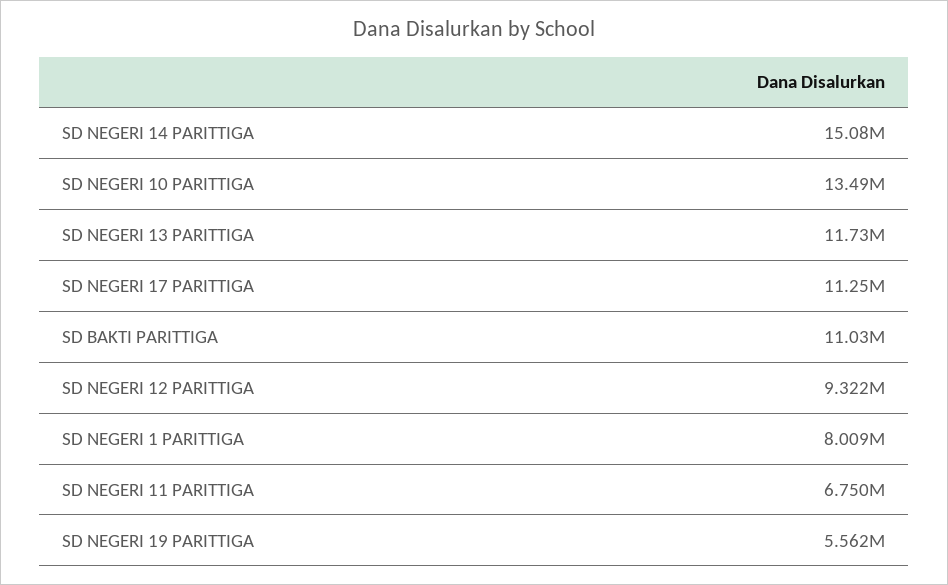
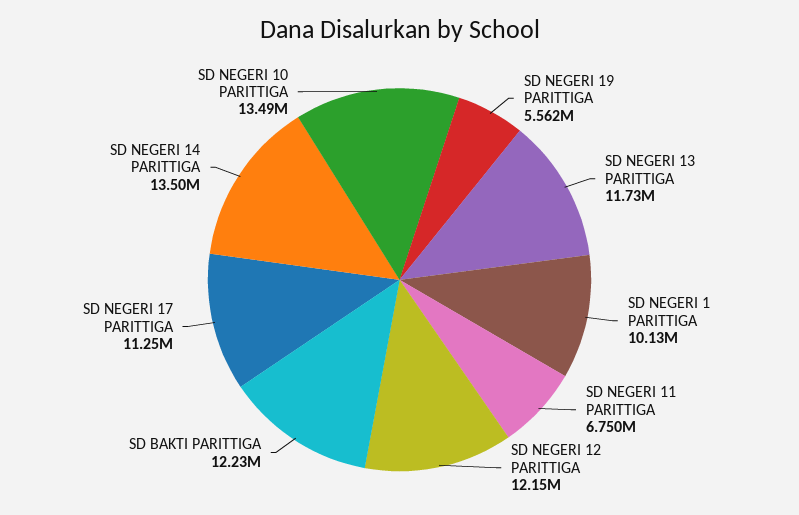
  {
-   "SD NEGERI 14 PARITTIGA": 15080000,
+   "SD NEGERI 14 PARITTIGA": 13500000,
    "SD NEGERI 10 PARITTIGA": 13490000,
    "SD NEGERI 13 PARITTIGA": 11730000,
    "SD NEGERI 17 PARITTIGA": 11250000,
-   "SD BAKTI PARITTIGA": 11030000,
+   "SD BAKTI PARITTIGA": 12230000,
-   "SD NEGERI 12 PARITTIGA": 9322000,
+   "SD NEGERI 12 PARITTIGA": 12150000,
-   "SD NEGERI 1 PARITTIGA": 8009000,
+   "SD NEGERI 1 PARITTIGA": 10130000,
    "SD NEGERI 11 PARITTIGA": 6750000,
    "SD NEGERI 19 PARITTIGA": 5562000
  }

